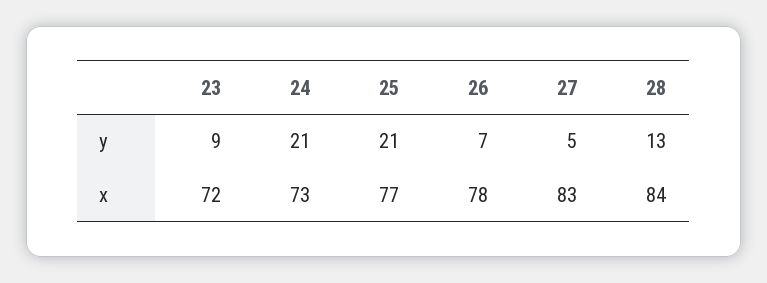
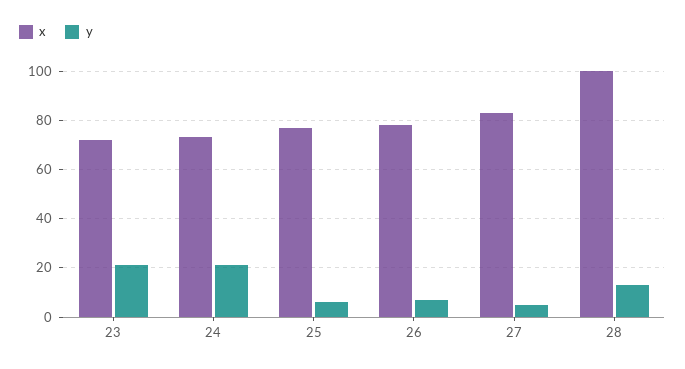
  {
    "y": {
-     "23": 9,
+     "23": 20,
      "24": 21,
-     "25": 21,
+     "25": 5,
      "26": 7,
      "27": 5,
      "28": 13
    },
    "x": {
      "23": 72,
      "24": 73,
      "25": 77,
      "26": 78,
      "27": 83,
-     "28": 84
+     "28": 100
    }
  }

